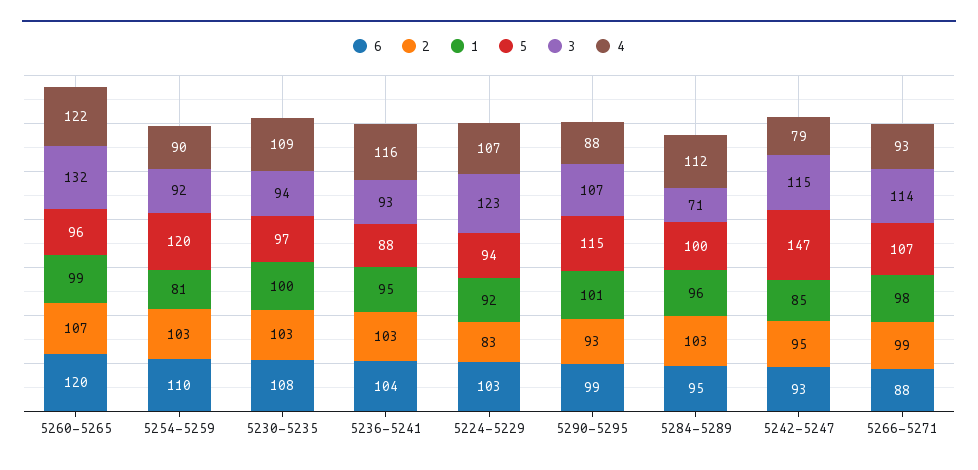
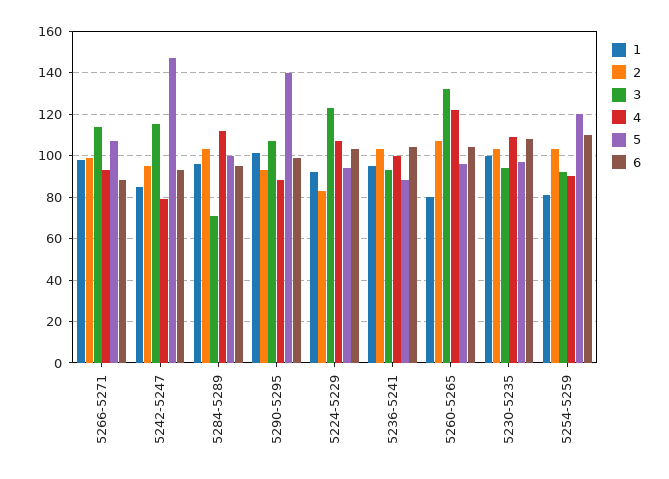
  {
    "6": {
-     "5260-5265": 120,
+     "5260-5265": 105,
      "5254-5259": 110,
      "5230-5235": 108,
      "5236-5241": 104,
      "5224-5229": 103,
      "5290-5295": 99,
      "5284-5289": 95,
      "5242-5247": 93,
      "5266-5271": 88
    },
    "2": {
      "5260-5265": 107,
      "5254-5259": 103,
      "5230-5235": 103,
      "5236-5241": 103,
      "5224-5229": 83,
      "5290-5295": 93,
      "5284-5289": 103,
      "5242-5247": 95,
      "5266-5271": 99
    },
    "1": {
-     "5260-5265": 99,
+     "5260-5265": 80,
      "5254-5259": 81,
      "5230-5235": 100,
      "5236-5241": 95,
      "5224-5229": 92,
      "5290-5295": 101,
      "5284-5289": 96,
      "5242-5247": 85,
      "5266-5271": 98
    },
    "5": {
      "5260-5265": 96,
      "5254-5259": 120,
      "5230-5235": 97,
      "5236-5241": 88,
      "5224-5229": 94,
-     "5290-5295": 115,
+     "5290-5295": 140,
      "5284-5289": 100,
      "5242-5247": 147,
      "5266-5271": 107
    },
    "3": {
      "5260-5265": 132,
      "5254-5259": 92,
      "5230-5235": 94,
      "5236-5241": 93,
      "5224-5229": 123,
      "5290-5295": 107,
      "5284-5289": 71,
      "5242-5247": 115,
      "5266-5271": 114
    },
    "4": {
      "5260-5265": 122,
      "5254-5259": 90,
      "5230-5235": 109,
-     "5236-5241": 116,
+     "5236-5241": 100,
      "5224-5229": 107,
      "5290-5295": 88,
      "5284-5289": 112,
      "5242-5247": 79,
      "5266-5271": 93
    }
  }

